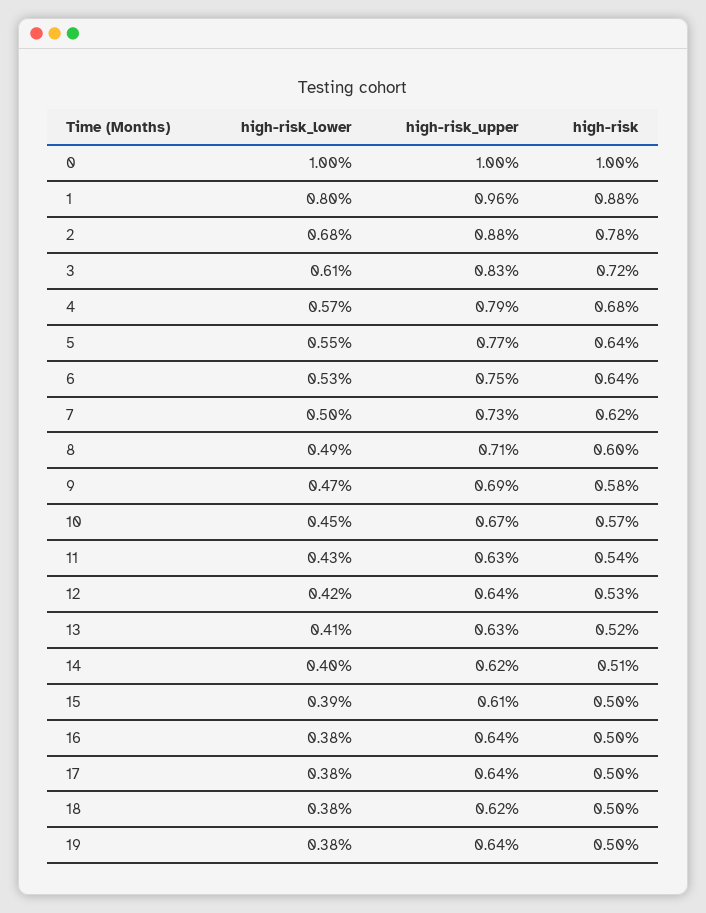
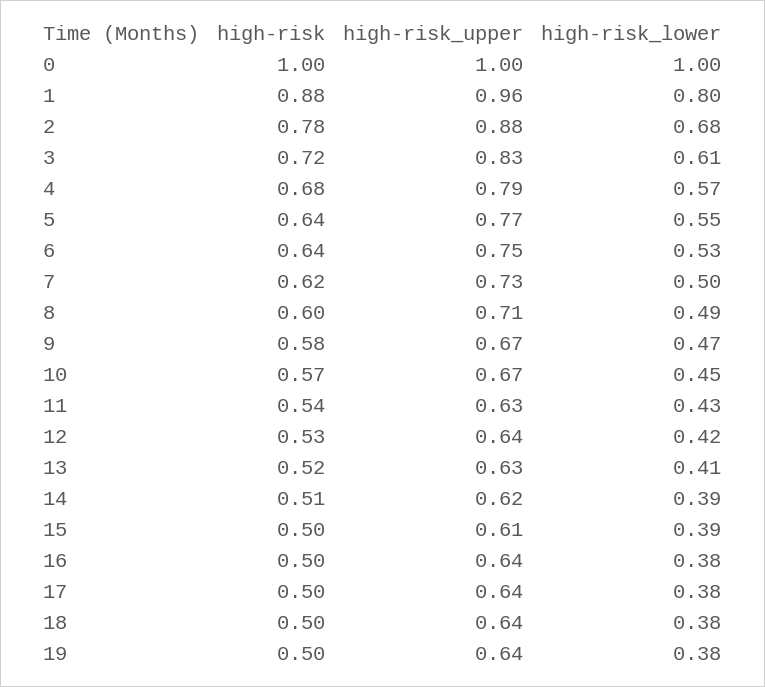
  {
    "high-risk_lower": {
      "0": 1,
      "1": 0.8,
      "2": 0.68,
      "3": 0.61,
      "4": 0.57,
      "5": 0.55,
      "6": 0.53,
      "7": 0.5,
      "8": 0.49,
      "9": 0.47,
      "10": 0.45,
      "11": 0.43,
      "12": 0.42,
      "13": 0.41,
-     "14": 0.4,
+     "14": 0.39,
      "15": 0.39,
      "16": 0.38,
      "17": 0.38,
      "18": 0.38,
      "19": 0.38
    },
    "high-risk_upper": {
      "0": 1,
      "1": 0.96,
      "2": 0.88,
      "3": 0.83,
      "4": 0.79,
      "5": 0.77,
      "6": 0.75,
      "7": 0.73,
      "8": 0.71,
-     "9": 0.69,
+     "9": 0.67,
      "10": 0.67,
      "11": 0.63,
      "12": 0.64,
      "13": 0.63,
      "14": 0.62,
      "15": 0.61,
      "16": 0.64,
      "17": 0.64,
-     "18": 0.62,
+     "18": 0.64,
      "19": 0.64
    },
    "high-risk": {
      "0": 1,
      "1": 0.88,
      "2": 0.78,
      "3": 0.72,
      "4": 0.68,
      "5": 0.64,
      "6": 0.64,
      "7": 0.62,
      "8": 0.6,
      "9": 0.58,
      "10": 0.57,
      "11": 0.54,
      "12": 0.53,
      "13": 0.52,
      "14": 0.51,
      "15": 0.5,
      "16": 0.5,
      "17": 0.5,
      "18": 0.5,
      "19": 0.5
    }
  }

